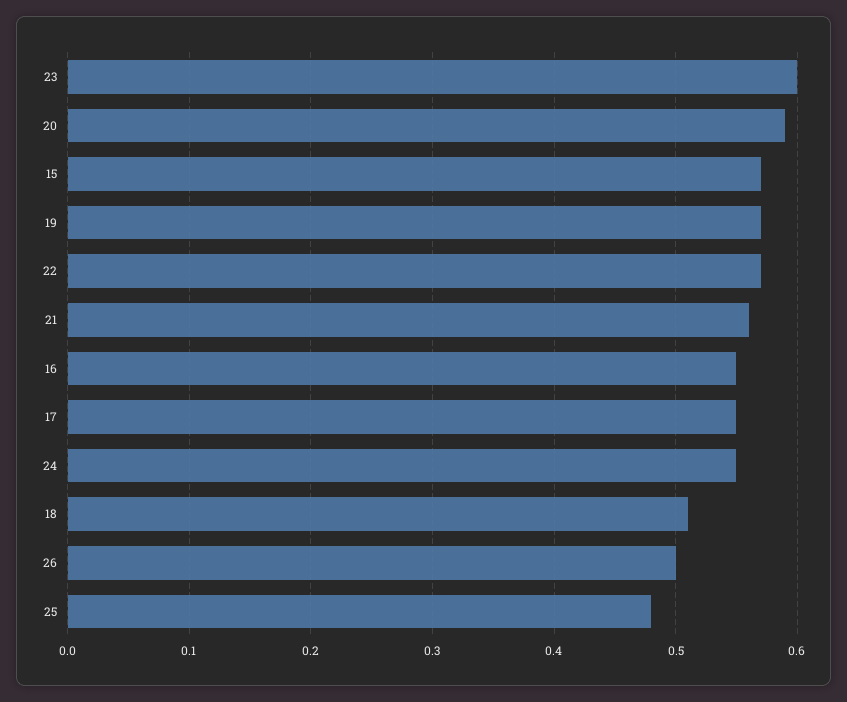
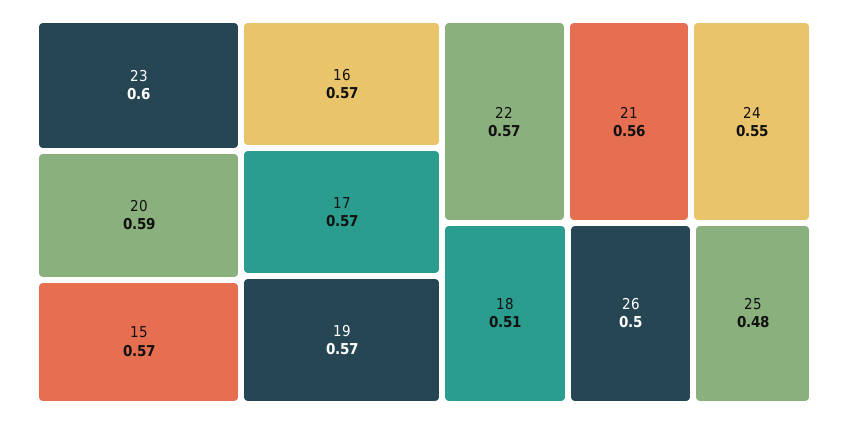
  {
    "23": 0.6,
    "20": 0.59,
    "15": 0.57,
    "19": 0.57,
    "22": 0.57,
    "21": 0.56,
-   "16": 0.55,
+   "16": 0.57,
-   "17": 0.55,
+   "17": 0.57,
    "24": 0.55,
    "18": 0.51,
    "26": 0.5,
    "25": 0.48
  }

